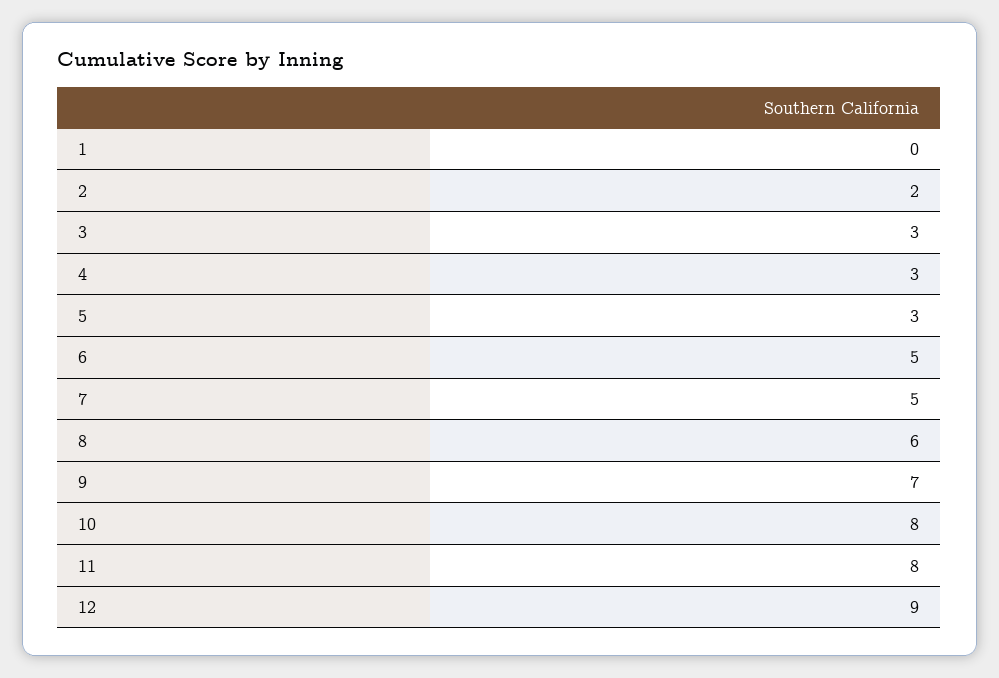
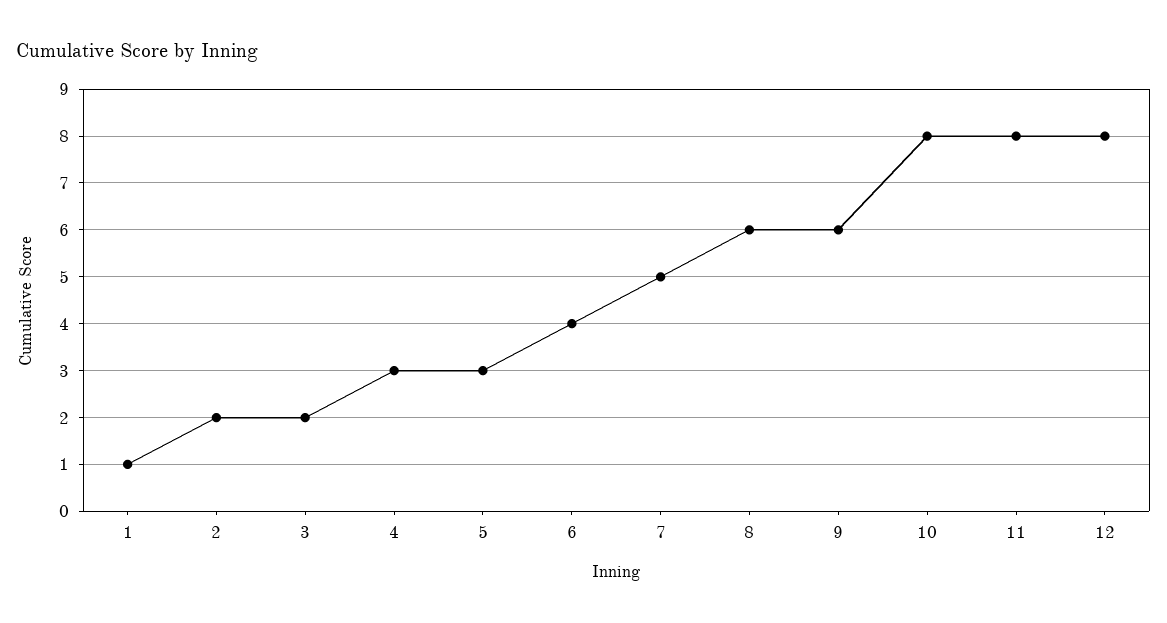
  {
-   "1": 0,
+   "1": 1,
    "2": 2,
-   "3": 3,
+   "3": 2,
    "4": 3,
    "5": 3,
-   "6": 5,
+   "6": 4,
    "7": 5,
    "8": 6,
-   "9": 7,
+   "9": 6,
    "10": 8,
    "11": 8,
-   "12": 9
+   "12": 8
  }

